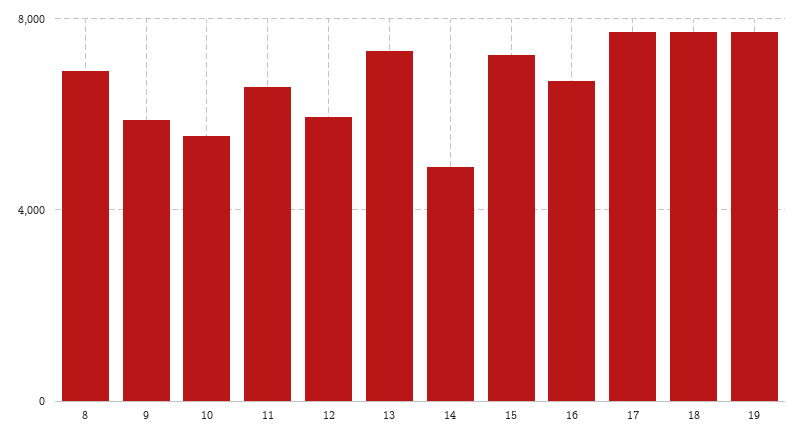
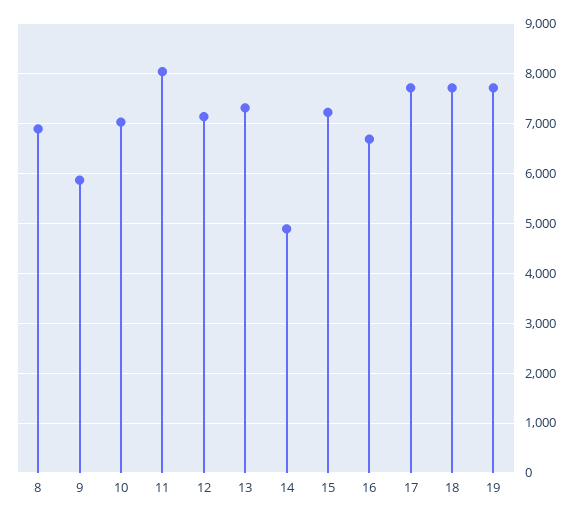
  {
    "8": 6800,
    "9": 5800,
-   "10": 5500,
+   "10": 7000,
-   "11": 6500,
+   "11": 8000,
-   "12": 6000,
+   "12": 7200,
    "13": 7400,
    "14": 4800,
    "15": 7200,
    "16": 6600,
    "17": 7800,
    "18": 7800,
    "19": 7800
  }

